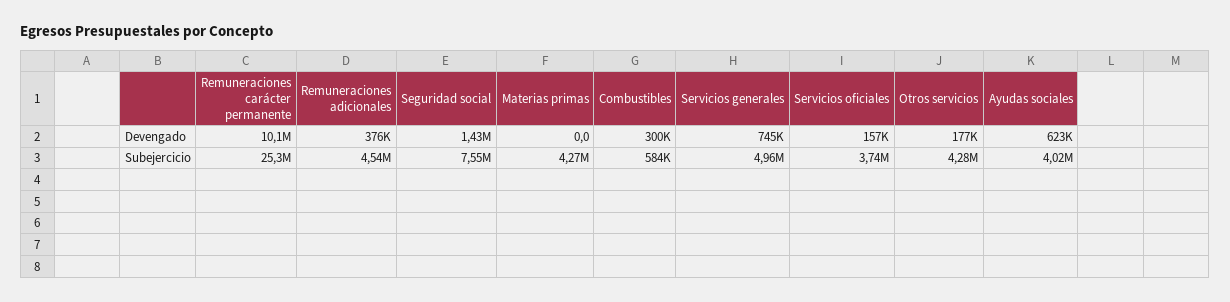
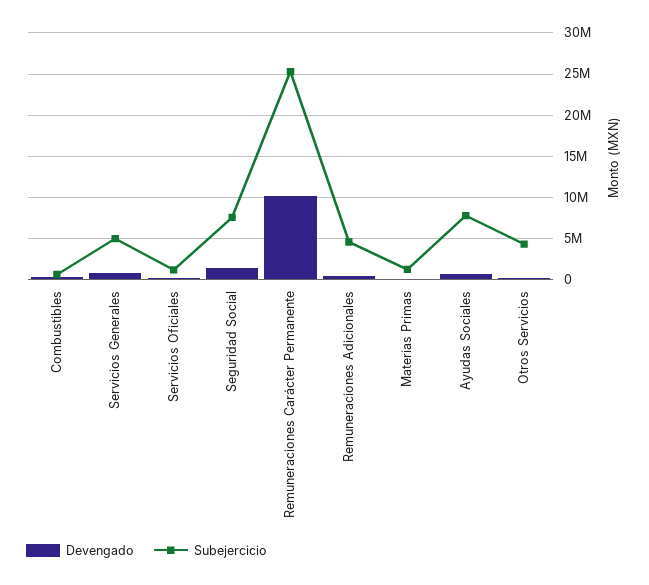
  {
    "Devengado": {
      "Remuneraciones carácter permanente": 10100000,
      "Remuneraciones adicionales": 376000,
      "Seguridad social": 1430000,
      "Materias primas": 0,
      "Combustibles": 300000,
      "Servicios generales": 745000,
      "Servicios oficiales": 157000,
      "Otros servicios": 177000,
      "Ayudas sociales": 623000
    },
    "Subejercicio": {
      "Remuneraciones carácter permanente": 25300000,
      "Remuneraciones adicionales": 4540000,
      "Seguridad social": 7550000,
-     "Materias primas": 4270000,
+     "Materias primas": 1000000,
      "Combustibles": 584000,
      "Servicios generales": 4960000,
-     "Servicios oficiales": 3740000,
+     "Servicios oficiales": 1000000,
      "Otros servicios": 4280000,
-     "Ayudas sociales": 4020000
+     "Ayudas sociales": 8000000
    }
  }

